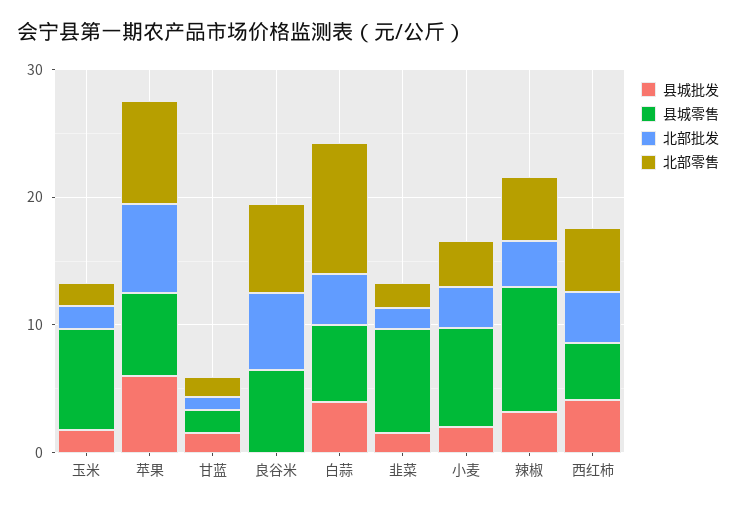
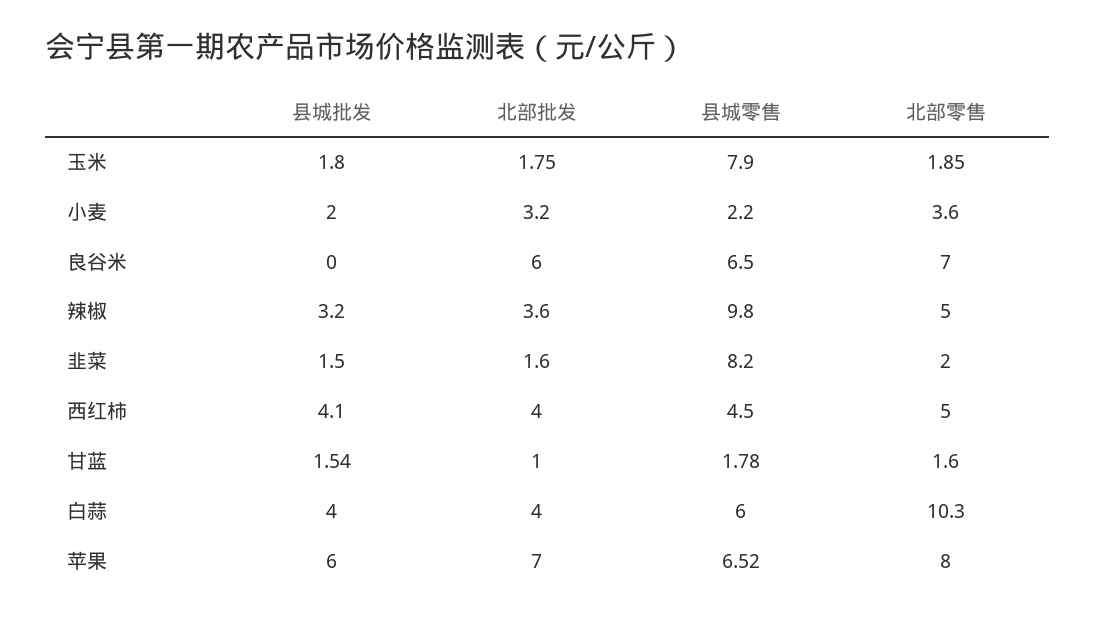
  {
    "县城批发": {
      "玉米": 1.8,
      "苹果": 6,
      "甘蓝": 1.54,
      "良谷米": 0,
      "白蒜": 4,
      "韭菜": 1.5,
      "小麦": 2,
      "辣椒": 3.2,
      "西红柿": 4.1
    },
    "县城零售": {
      "玉米": 7.9,
      "苹果": 6.52,
      "甘蓝": 1.78,
      "良谷米": 6.5,
      "白蒜": 6,
      "韭菜": 8.2,
-     "小麦": 8,
+     "小麦": 2.2,
      "辣椒": 9.8,
      "西红柿": 4.5
    },
    "北部批发": {
      "玉米": 1.75,
      "苹果": 7,
      "甘蓝": 1,
      "良谷米": 6,
      "白蒜": 4,
      "韭菜": 1.6,
      "小麦": 3.2,
      "辣椒": 3.6,
      "西红柿": 4
    },
    "北部零售": {
      "玉米": 1.85,
      "苹果": 8,
      "甘蓝": 1.6,
      "良谷米": 7,
      "白蒜": 10.3,
      "韭菜": 2,
      "小麦": 3.6,
      "辣椒": 5,
      "西红柿": 5
    }
  }

